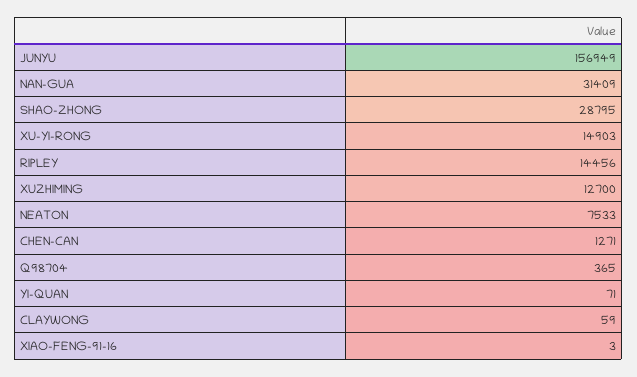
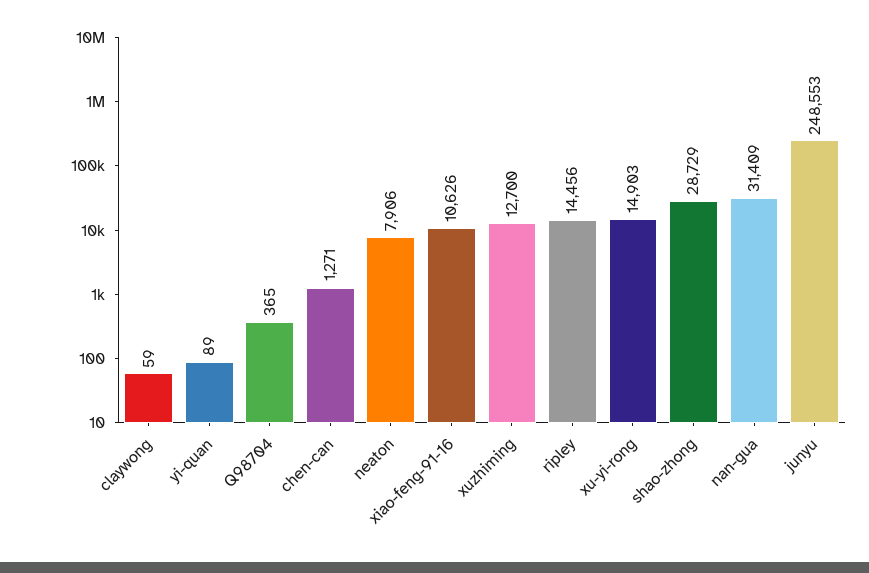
  {
-   "JUNYU": 156949,
+   "JUNYU": 248553,
    "NAN-GUA": 31409,
-   "SHAO-ZHONG": 28795,
+   "SHAO-ZHONG": 28729,
    "XU-YI-RONG": 14903,
    "RIPLEY": 14456,
    "XUZHIMING": 12700,
-   "NEATON": 7533,
+   "NEATON": 7906,
    "CHEN-CAN": 1271,
    "Q98704": 365,
-   "YI-QUAN": 71,
+   "YI-QUAN": 89,
    "CLAYWONG": 59,
-   "XIAO-FENG-91-16": 3
+   "XIAO-FENG-91-16": 10626
  }

